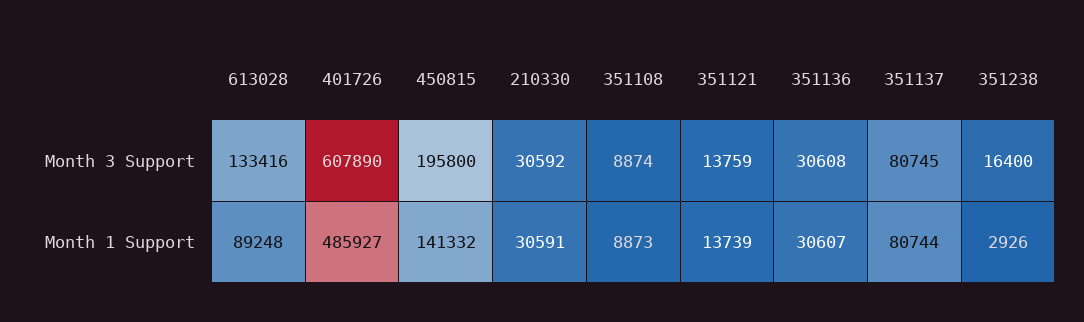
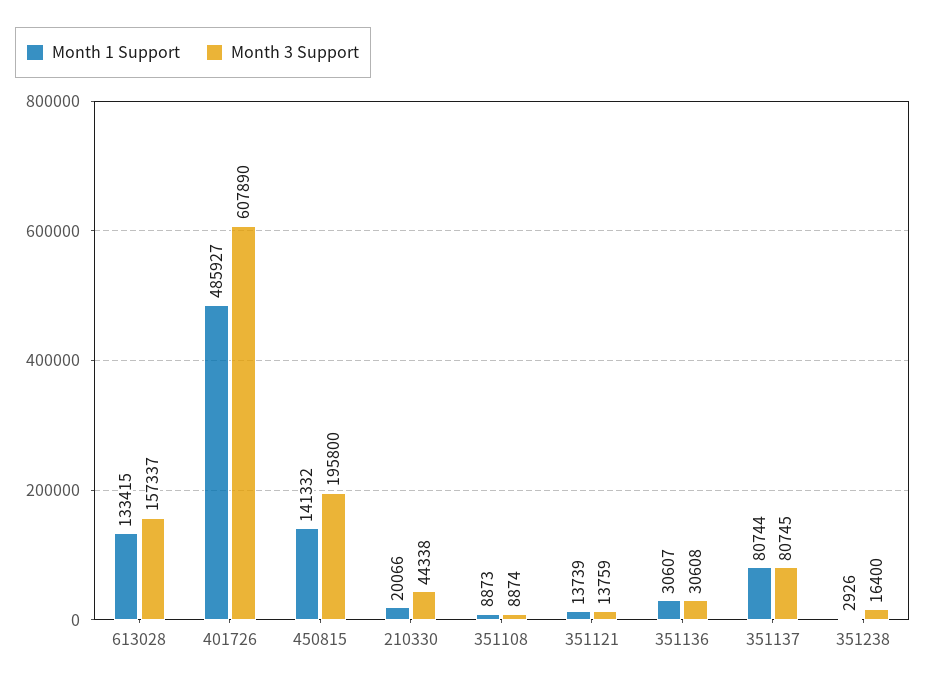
  {
    "Month 3 Support": {
-     "613028": 133416,
+     "613028": 157337,
      "401726": 607890,
      "450815": 195800,
-     "210330": 30592,
+     "210330": 44338,
      "351108": 8874,
      "351121": 13759,
      "351136": 30608,
      "351137": 80745,
      "351238": 16400
    },
    "Month 1 Support": {
-     "613028": 89248,
+     "613028": 133415,
      "401726": 485927,
      "450815": 141332,
-     "210330": 30591,
+     "210330": 20066,
      "351108": 8873,
      "351121": 13739,
      "351136": 30607,
      "351137": 80744,
      "351238": 2926
    }
  }

